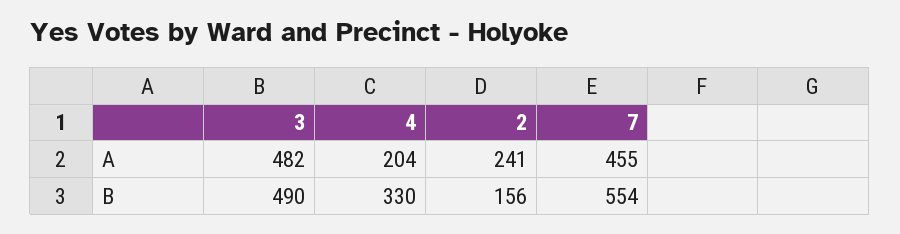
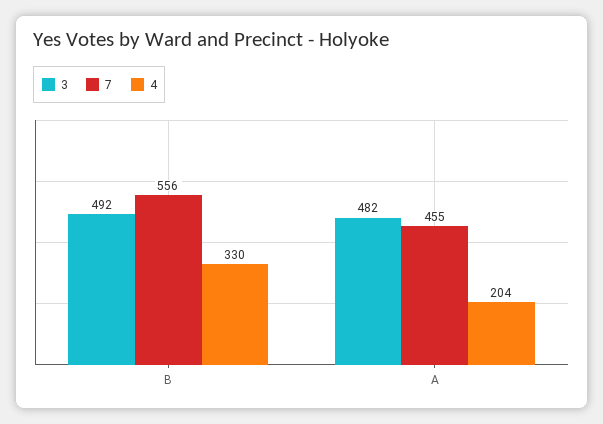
  {
    "3": {
      "A": 482,
-     "B": 490
+     "B": 492
    },
    "4": {
      "A": 204,
      "B": 330
    },
-   "2": {
-     "A": 241,
-     "B": 156
-   },
    "7": {
      "A": 455,
-     "B": 554
+     "B": 556
    }
  }

